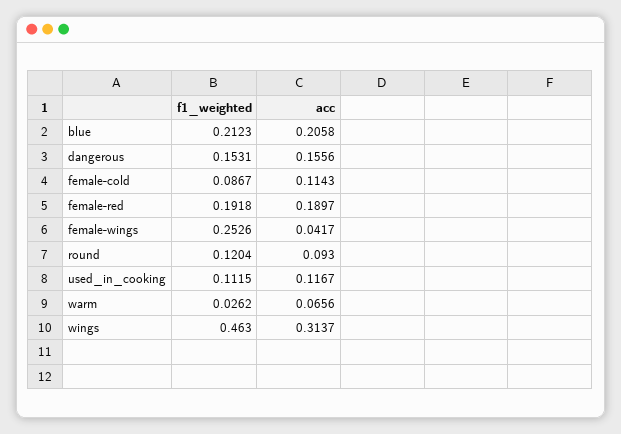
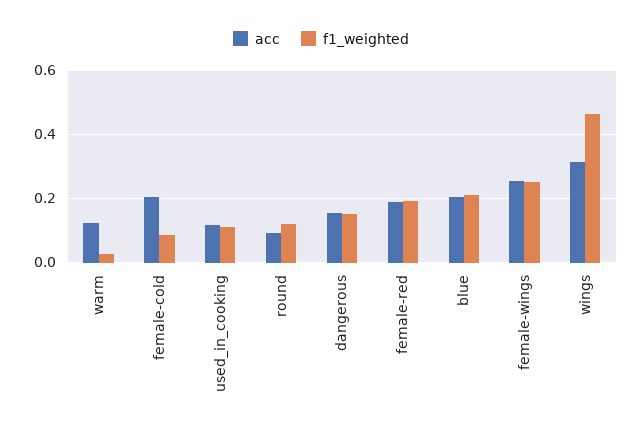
  {
    "f1_weighted": {
      "blue": 0.2123,
      "dangerous": 0.1531,
      "female-cold": 0.0867,
      "female-red": 0.1918,
      "female-wings": 0.2526,
      "round": 0.1204,
      "used_in_cooking": 0.1115,
      "warm": 0.0262,
      "wings": 0.463
    },
    "acc": {
      "blue": 0.2058,
      "dangerous": 0.1556,
-     "female-cold": 0.1143,
+     "female-cold": 0.2,
      "female-red": 0.1897,
-     "female-wings": 0.0417,
+     "female-wings": 0.26,
      "round": 0.093,
      "used_in_cooking": 0.1167,
-     "warm": 0.0656,
+     "warm": 0.12,
      "wings": 0.3137
    }
  }

